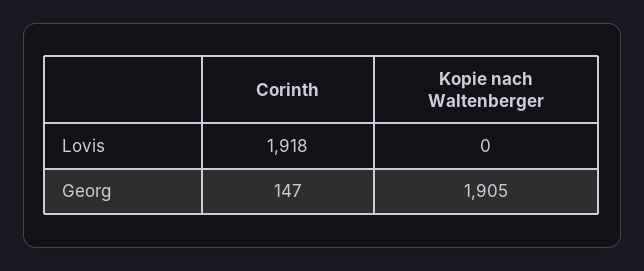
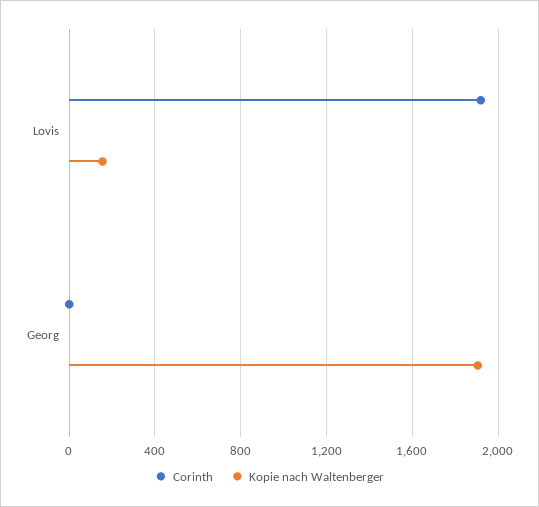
  {
    "Corinth": {
      "Lovis": 1918,
-     "Georg": 147
+     "Georg": 0
    },
    "Kopie nach Waltenberger": {
-     "Lovis": 0,
+     "Lovis": 150,
      "Georg": 1905
    }
  }

